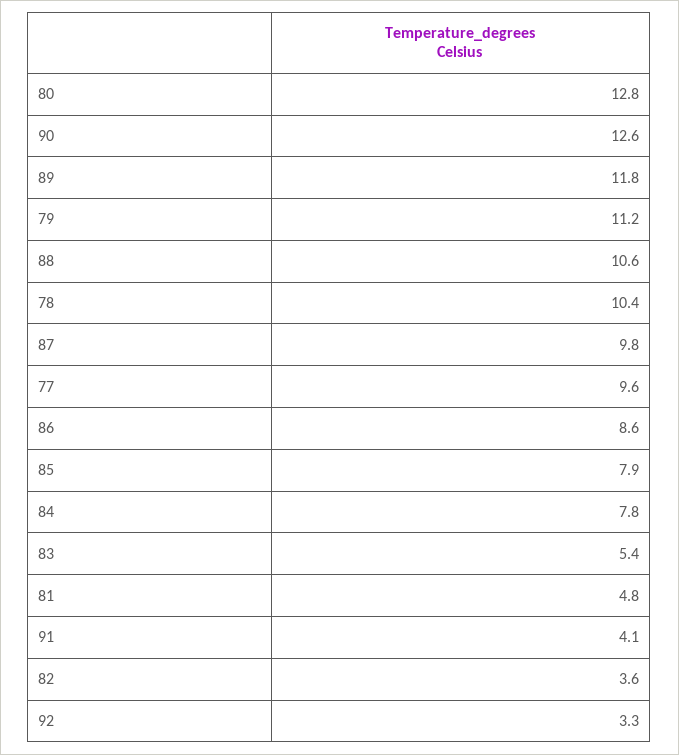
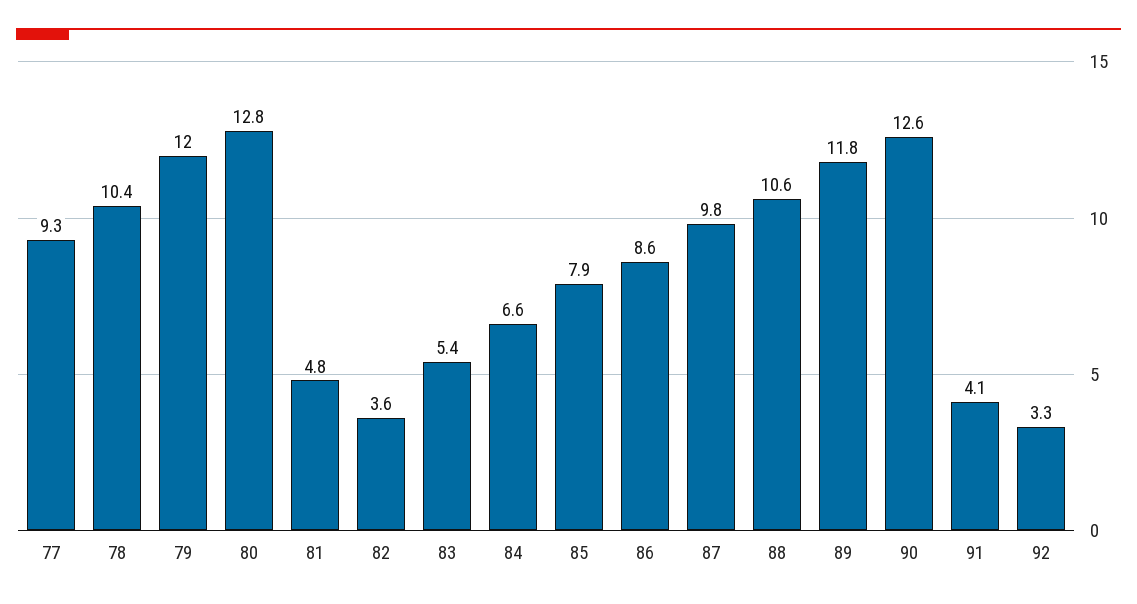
  {
    "80": 12.8,
    "90": 12.6,
    "89": 11.8,
-   "79": 11.2,
+   "79": 12,
    "88": 10.6,
    "78": 10.4,
    "87": 9.8,
-   "77": 9.6,
+   "77": 9.3,
    "86": 8.6,
    "85": 7.9,
-   "84": 7.8,
+   "84": 6.6,
    "83": 5.4,
    "81": 4.8,
    "91": 4.1,
    "82": 3.6,
    "92": 3.3
  }

